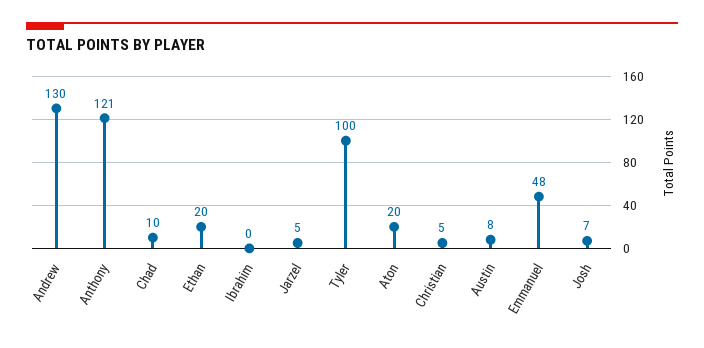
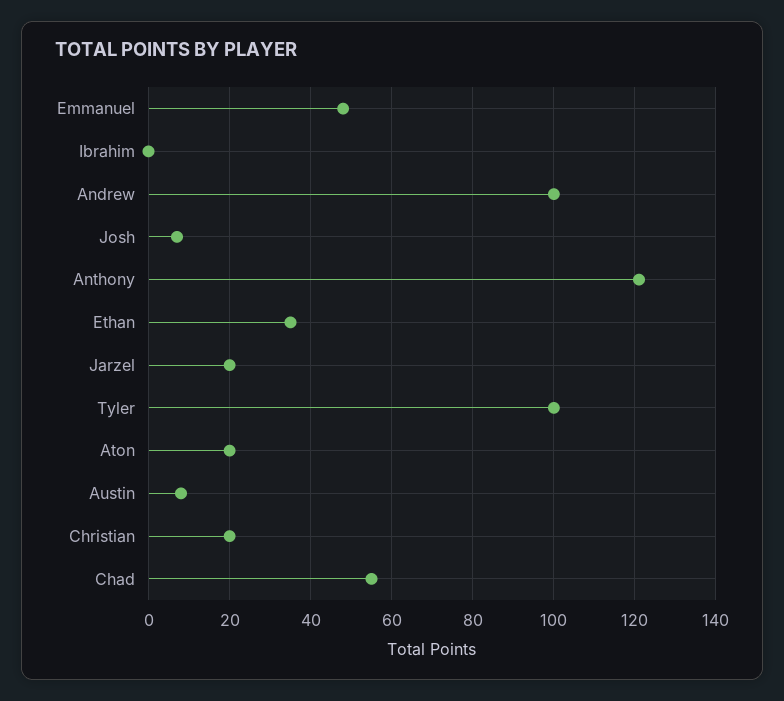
  {
-   "Andrew": 130,
+   "Andrew": 100,
    "Anthony": 121,
-   "Chad": 10,
+   "Chad": 55,
-   "Ethan": 20,
+   "Ethan": 35,
    "Ibrahim": 0,
-   "Jarzel": 5,
+   "Jarzel": 20,
    "Tyler": 100,
    "Aton": 20,
-   "Christian": 5,
+   "Christian": 20,
    "Austin": 8,
    "Emmanuel": 48,
    "Josh": 7
  }

